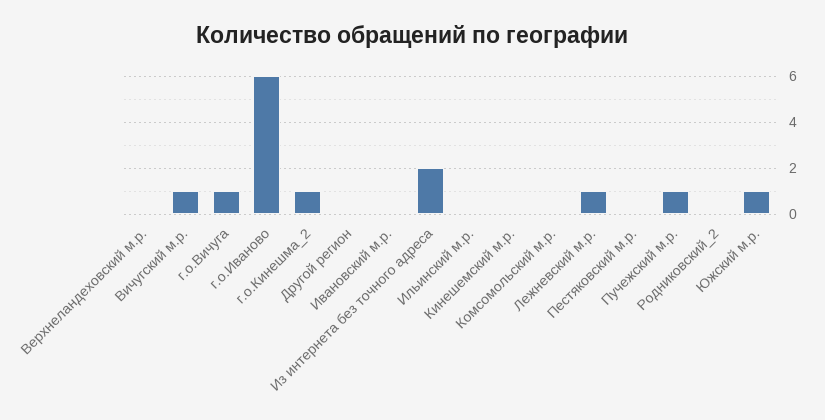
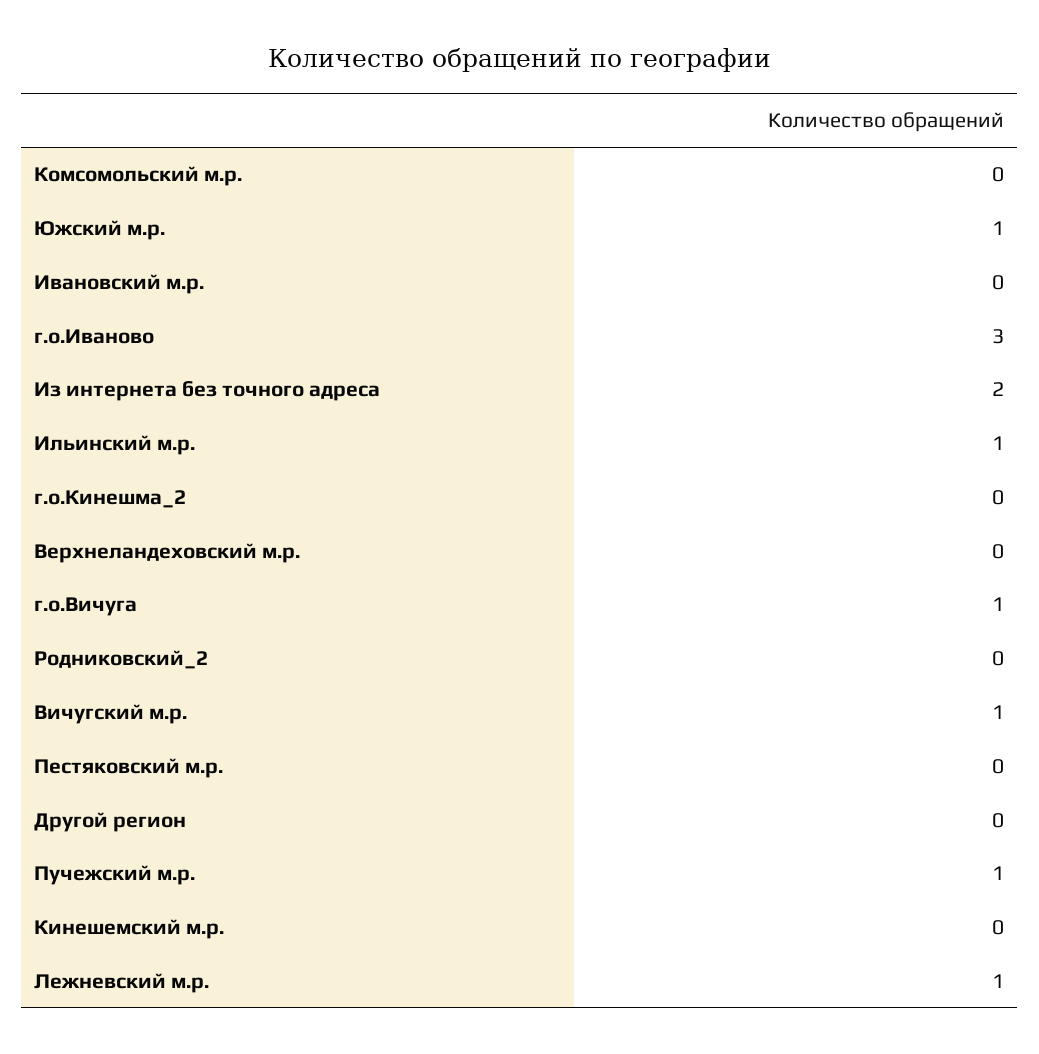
  {
    "Верхнеландеховский м.р.": 0,
    "Вичугский м.р.": 1,
    "г.о.Вичуга": 1,
-   "г.о.Иваново": 6,
+   "г.о.Иваново": 3,
-   "г.о.Кинешма_2": 1,
+   "г.о.Кинешма_2": 0,
    "Другой регион": 0,
    "Ивановский м.р.": 0,
    "Из интернета без точного адреса": 2,
-   "Ильинский м.р.": 0,
+   "Ильинский м.р.": 1,
    "Кинешемский м.р.": 0,
    "Комсомольский м.р.": 0,
    "Лежневский м.р.": 1,
    "Пестяковский м.р.": 0,
    "Пучежский м.р.": 1,
    "Родниковский_2": 0,
    "Южский м.р.": 1
  }

